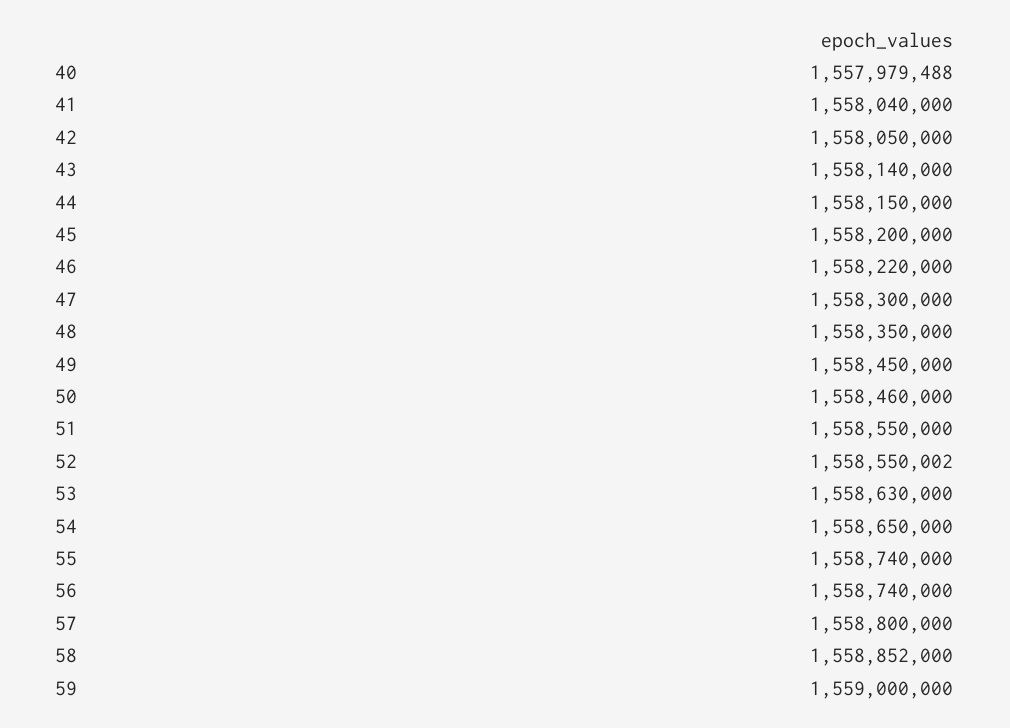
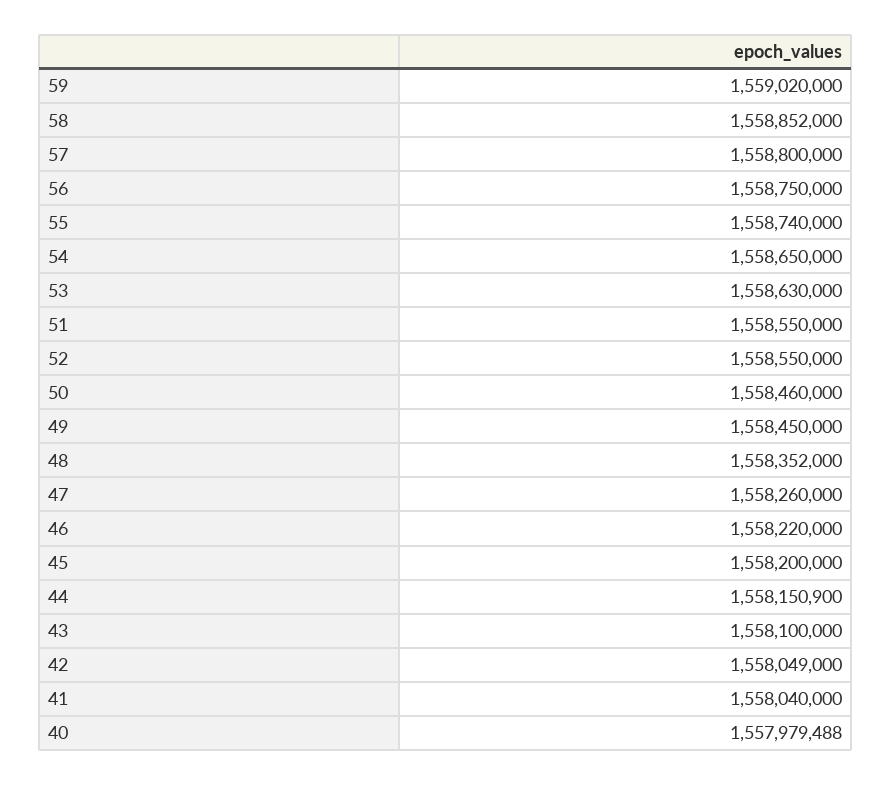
  {
    "40": 1557979488,
    "41": 1558040000,
-   "42": 1558050000,
+   "42": 1558049000,
-   "43": 1558140000,
+   "43": 1558100000,
-   "44": 1558150000,
+   "44": 1558150900,
    "45": 1558200000,
    "46": 1558220000,
-   "47": 1558300000,
+   "47": 1558260000,
-   "48": 1558350000,
+   "48": 1558352000,
    "49": 1558450000,
    "50": 1558460000,
    "51": 1558550000,
-   "52": 1558550002,
+   "52": 1558550000,
    "53": 1558630000,
    "54": 1558650000,
    "55": 1558740000,
-   "56": 1558740000,
+   "56": 1558750000,
    "57": 1558800000,
    "58": 1558852000,
-   "59": 1559000000
+   "59": 1559020000
  }

